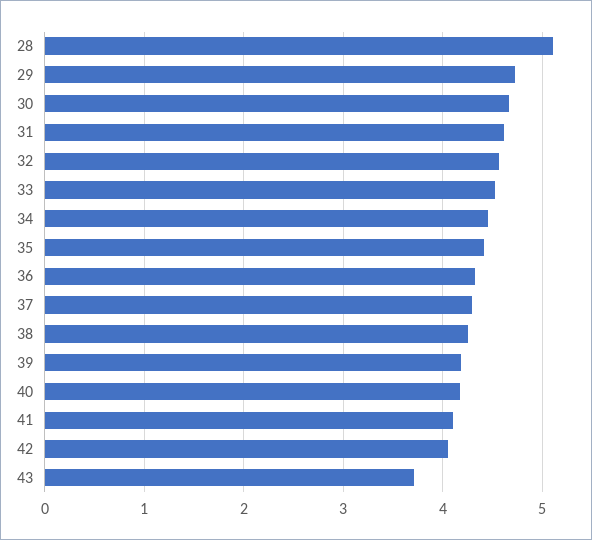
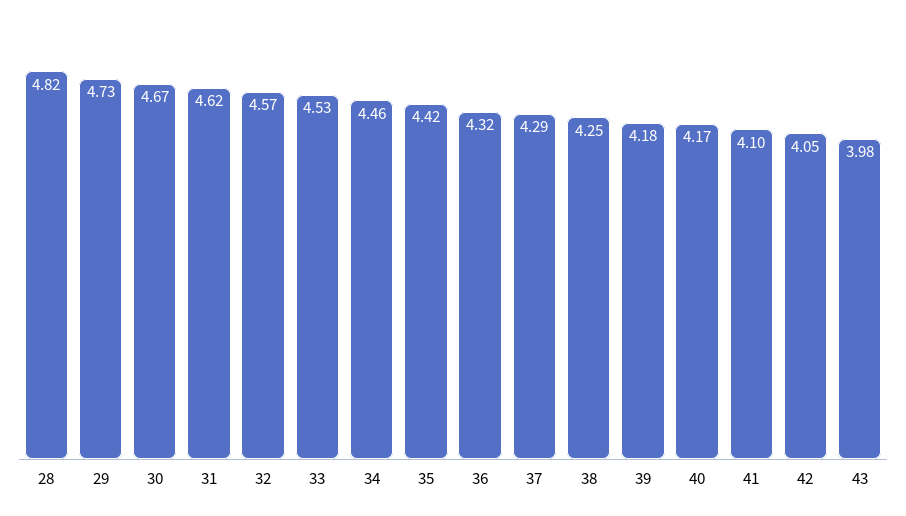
  {
-   "28": 5.1,
+   "28": 4.82,
    "29": 4.73,
    "30": 4.67,
    "31": 4.62,
    "32": 4.57,
    "33": 4.53,
    "34": 4.46,
    "35": 4.42,
    "36": 4.32,
    "37": 4.29,
    "38": 4.25,
    "39": 4.18,
    "40": 4.17,
    "41": 4.1,
    "42": 4.05,
-   "43": 3.7
+   "43": 3.98
  }

